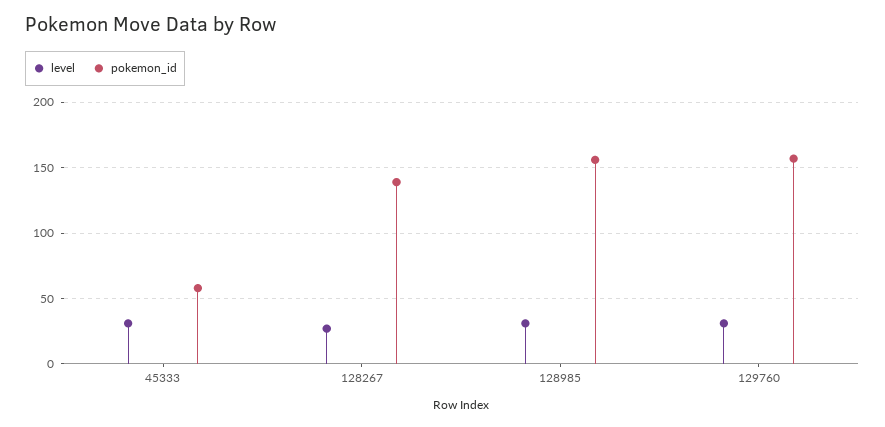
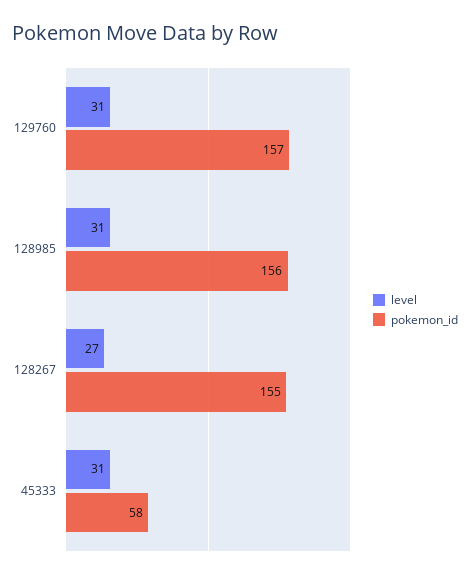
  {
    "level": {
      "45333": 31,
      "128267": 27,
      "128985": 31,
      "129760": 31
    },
    "pokemon_id": {
      "45333": 58,
-     "128267": 140,
+     "128267": 155,
      "128985": 156,
      "129760": 157
    }
  }

